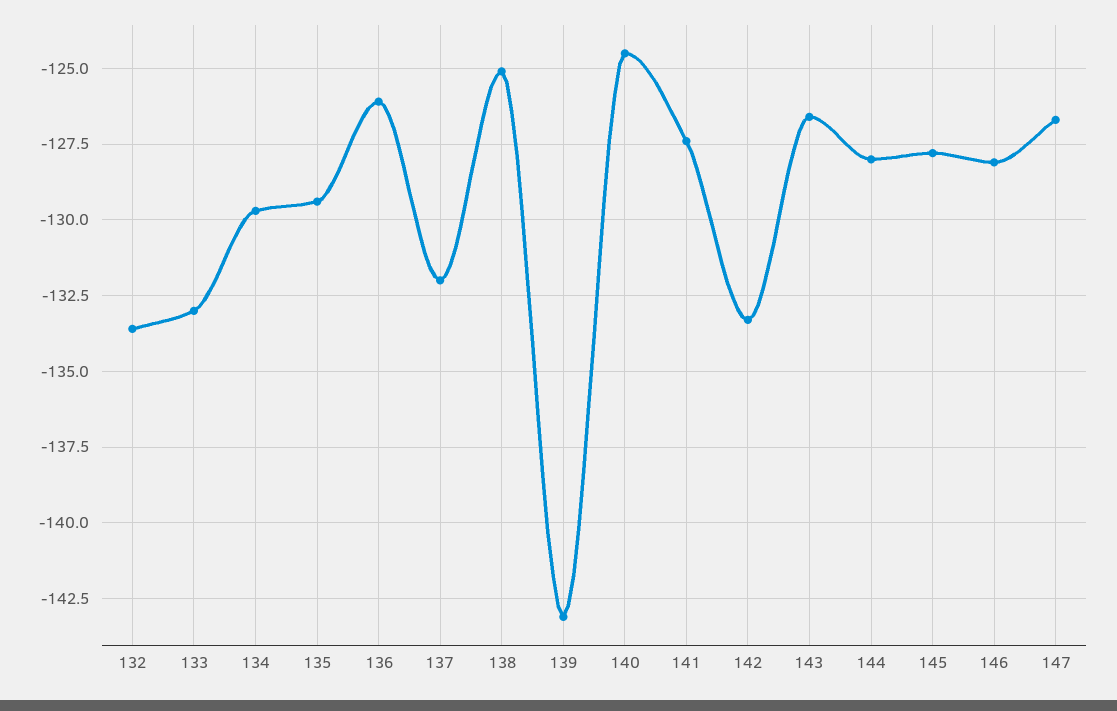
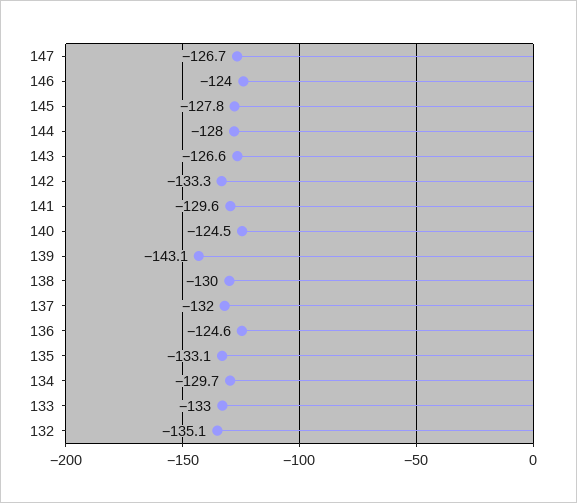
  {
-   "132": -133.5,
+   "132": -135.1,
    "133": -133,
    "134": -129.7,
-   "135": -129.5,
+   "135": -133.1,
-   "136": -126,
+   "136": -124.6,
    "137": -132,
-   "138": -125,
+   "138": -130,
    "139": -143.1,
    "140": -124.5,
-   "141": -127.5,
+   "141": -129.6,
    "142": -133.3,
    "143": -126.6,
    "144": -128,
    "145": -127.8,
-   "146": -128,
+   "146": -124,
    "147": -126.7
  }

